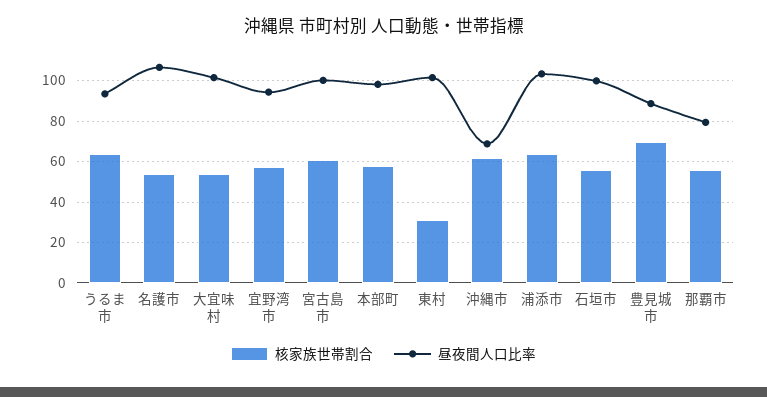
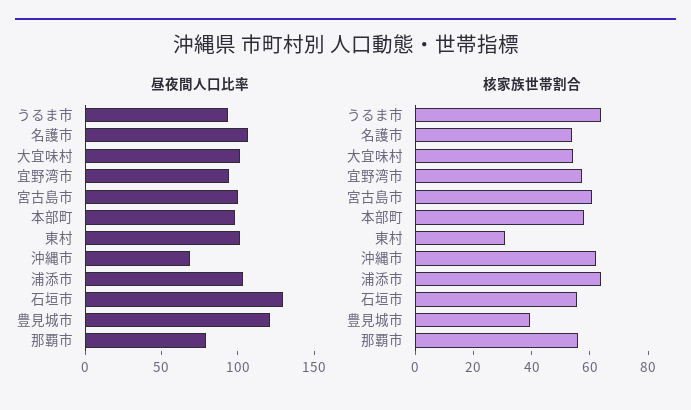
  {
    "核家族世帯割合": {
      "うるま市": 65,
      "名護市": 55,
      "大宜味村": 55,
      "宜野湾市": 55,
      "宮古島市": 60,
      "本部町": 60,
      "東村": 30,
      "沖縄市": 60,
      "浦添市": 65,
      "石垣市": 55,
-     "豊見城市": 70,
+     "豊見城市": 40,
      "那覇市": 55
    },
    "昼夜間人口比率": {
      "うるま市": 95,
      "名護市": 105,
      "大宜味村": 100,
      "宜野湾市": 95,
      "宮古島市": 100,
      "本部町": 100,
      "東村": 100,
      "沖縄市": 70,
      "浦添市": 105,
-     "石垣市": 100,
+     "石垣市": 130,
-     "豊見城市": 90,
+     "豊見城市": 120,
      "那覇市": 80
    }
  }

